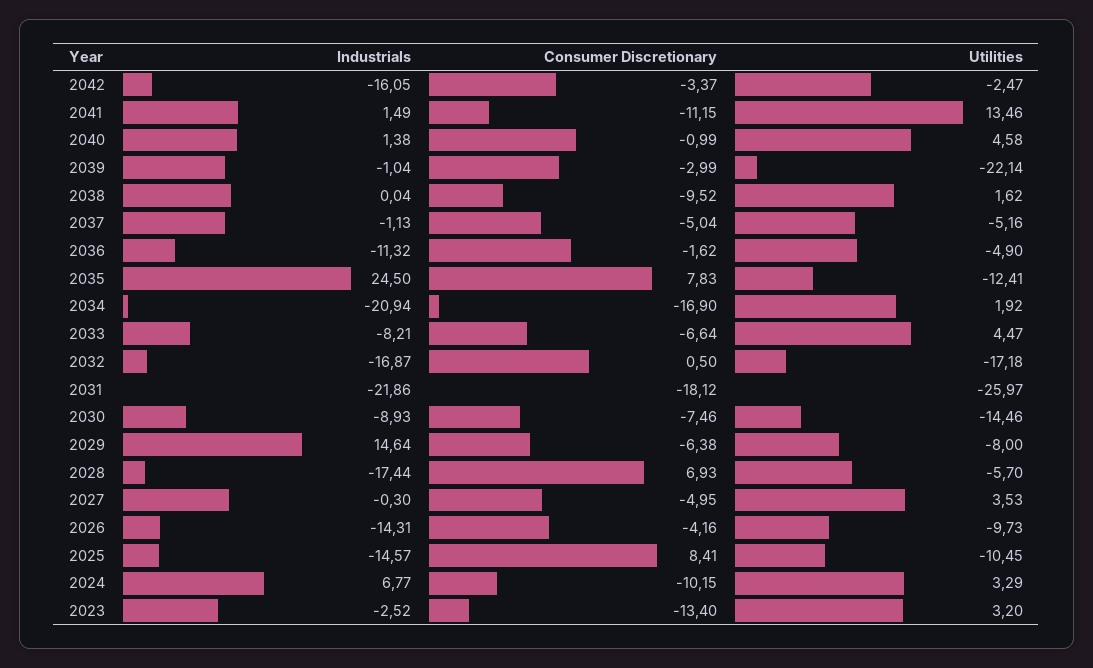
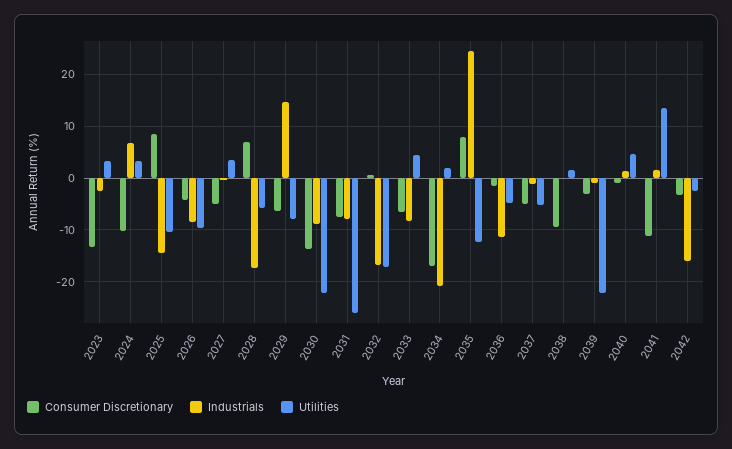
  {
    "Industrials": {
      "2042": -16.05,
      "2041": 1.49,
      "2040": 1.38,
      "2039": -1.04,
      "2038": 0.04,
      "2037": -1.13,
      "2036": -11.32,
      "2035": 24.5,
      "2034": -20.94,
      "2033": -8.21,
      "2032": -16.87,
-     "2031": -21.86,
+     "2031": -8,
      "2030": -8.93,
      "2029": 14.64,
      "2028": -17.44,
      "2027": -0.3,
-     "2026": -14.31,
+     "2026": -8,
      "2025": -14.57,
      "2024": 6.77,
      "2023": -2.52
    },
    "Consumer Discretionary": {
      "2042": -3.37,
      "2041": -11.15,
      "2040": -0.99,
      "2039": -2.99,
      "2038": -9.52,
      "2037": -5.04,
      "2036": -1.62,
      "2035": 7.83,
      "2034": -16.9,
      "2033": -6.64,
      "2032": 0.5,
-     "2031": -18.12,
+     "2031": -8,
-     "2030": -7.46,
+     "2030": -14,
      "2029": -6.38,
      "2028": 6.93,
      "2027": -4.95,
      "2026": -4.16,
      "2025": 8.41,
      "2024": -10.15,
      "2023": -13.4
    },
    "Utilities": {
      "2042": -2.47,
      "2041": 13.46,
      "2040": 4.58,
      "2039": -22.14,
      "2038": 1.62,
      "2037": -5.16,
      "2036": -4.9,
      "2035": -12.41,
      "2034": 1.92,
      "2033": 4.47,
      "2032": -17.18,
      "2031": -25.97,
-     "2030": -14.46,
+     "2030": -22,
      "2029": -8,
      "2028": -5.7,
      "2027": 3.53,
      "2026": -9.73,
      "2025": -10.45,
      "2024": 3.29,
      "2023": 3.2
    }
  }

